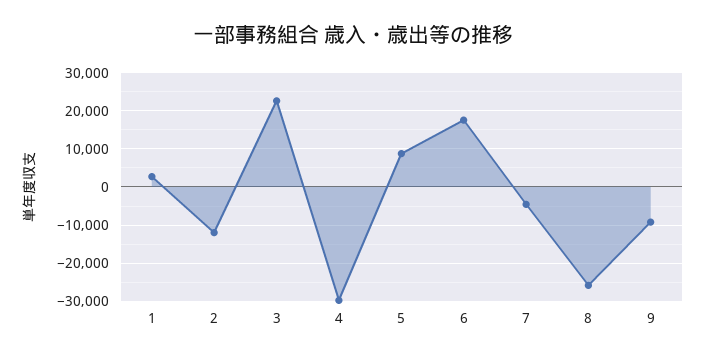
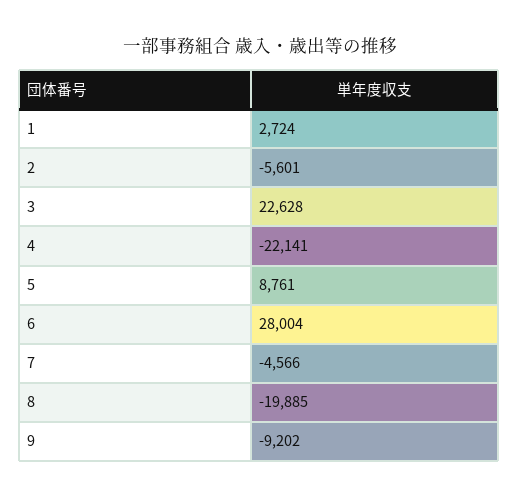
  {
    "1": 2724,
-   "2": -12000,
+   "2": -5601,
    "3": 22628,
-   "4": -30000,
+   "4": -22141,
    "5": 8761,
-   "6": 18000,
+   "6": 28004,
    "7": -4566,
-   "8": -26000,
+   "8": -19885,
    "9": -9202
  }

